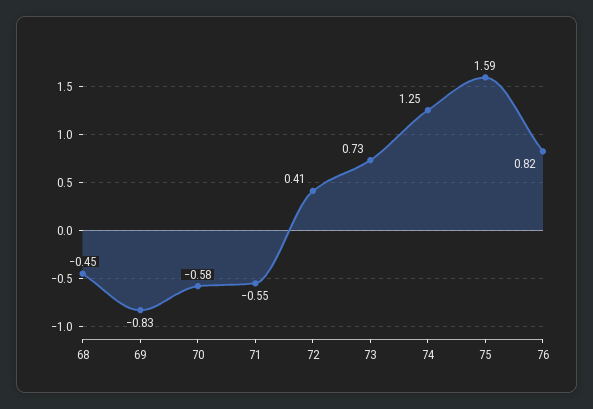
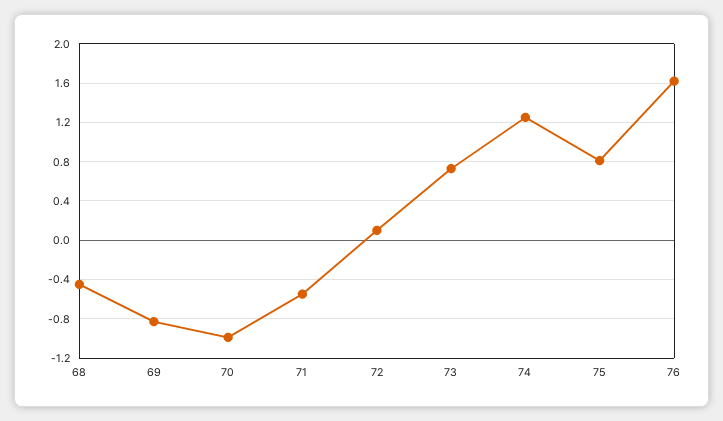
  {
    "68": -0.45,
    "69": -0.83,
-   "70": -0.58,
+   "70": -1,
    "71": -0.55,
-   "72": 0.41,
+   "72": 0.1,
    "73": 0.73,
    "74": 1.25,
-   "75": 1.59,
+   "75": 0.8,
-   "76": 0.82
+   "76": 1.6
  }

